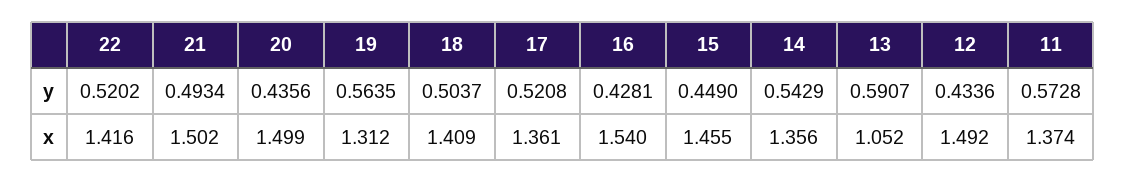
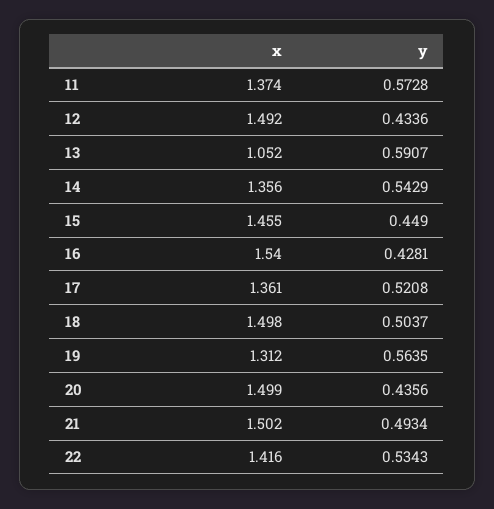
  {
    "22": {
-     "y": 0.5202,
+     "y": 0.5343,
      "x": 1.416
    },
    "21": {
      "y": 0.4934,
      "x": 1.502
    },
    "20": {
      "y": 0.4356,
      "x": 1.499
    },
    "19": {
      "y": 0.5635,
      "x": 1.312
    },
    "18": {
      "y": 0.5037,
-     "x": 1.409
+     "x": 1.498
    },
    "17": {
      "y": 0.5208,
      "x": 1.361
    },
    "16": {
      "y": 0.4281,
      "x": 1.54
    },
    "15": {
      "y": 0.449,
      "x": 1.455
    },
    "14": {
      "y": 0.5429,
      "x": 1.356
    },
    "13": {
      "y": 0.5907,
      "x": 1.052
    },
    "12": {
      "y": 0.4336,
      "x": 1.492
    },
    "11": {
      "y": 0.5728,
      "x": 1.374
    }
  }

